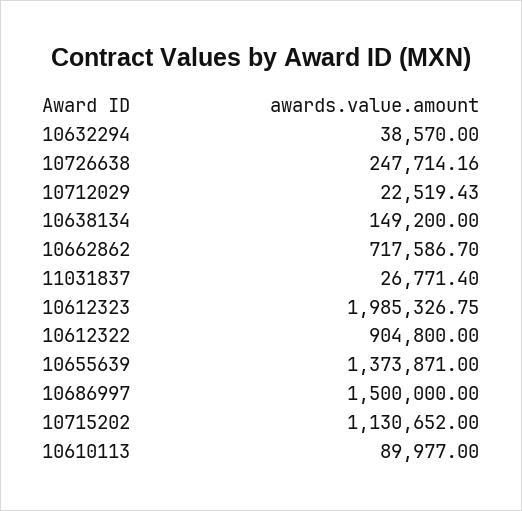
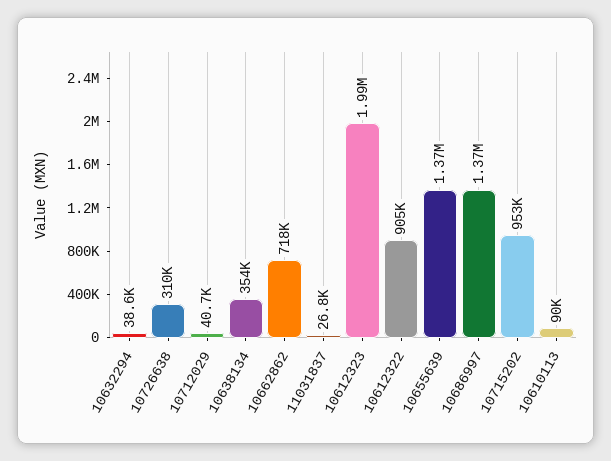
  {
    "10632294": 38570,
-   "10726638": 247714.16,
+   "10726638": 310000,
-   "10712029": 22519.43,
+   "10712029": 40700,
-   "10638134": 149200,
+   "10638134": 354000,
    "10662862": 717586.7,
    "11031837": 26771.4,
    "10612323": 1985326.75,
    "10612322": 904800,
    "10655639": 1373871,
-   "10686997": 1500000,
+   "10686997": 1370000,
-   "10715202": 1130652,
+   "10715202": 953000,
    "10610113": 89977
  }

